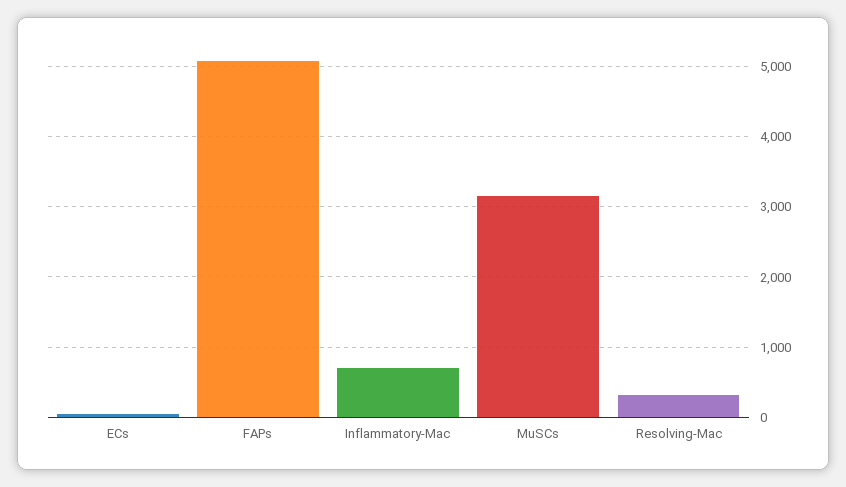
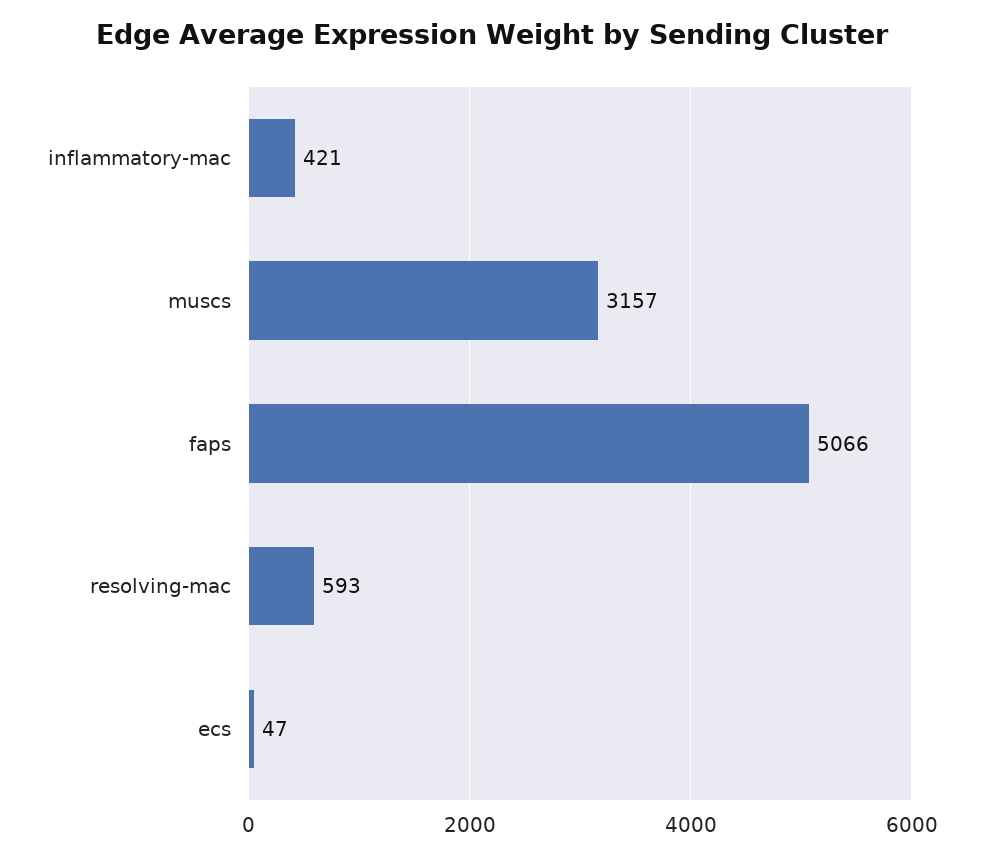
  {
    "ECs": 47,
    "FAPs": 5066,
-   "Inflammatory-Mac": 700,
+   "Inflammatory-Mac": 421,
    "MuSCs": 3157,
-   "Resolving-Mac": 300
+   "Resolving-Mac": 593
  }

